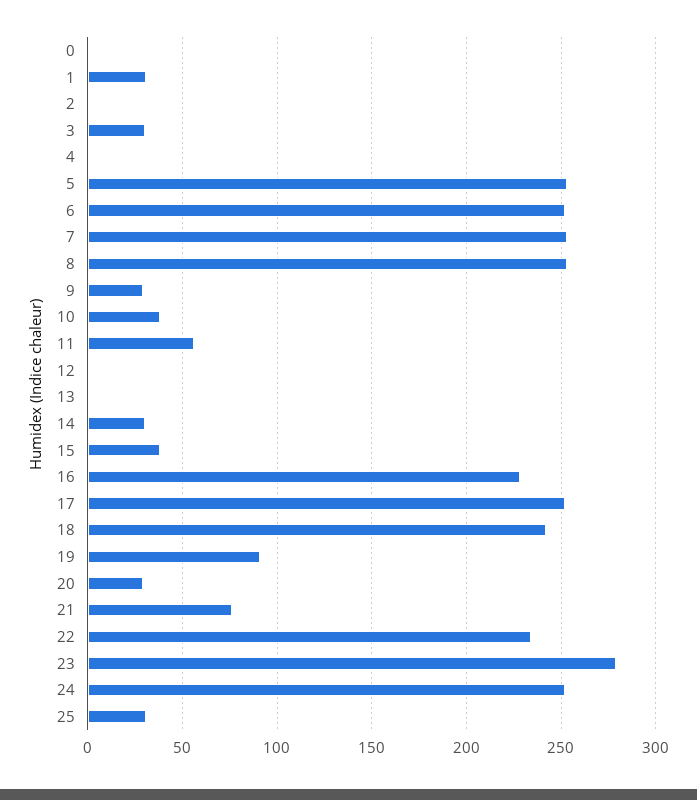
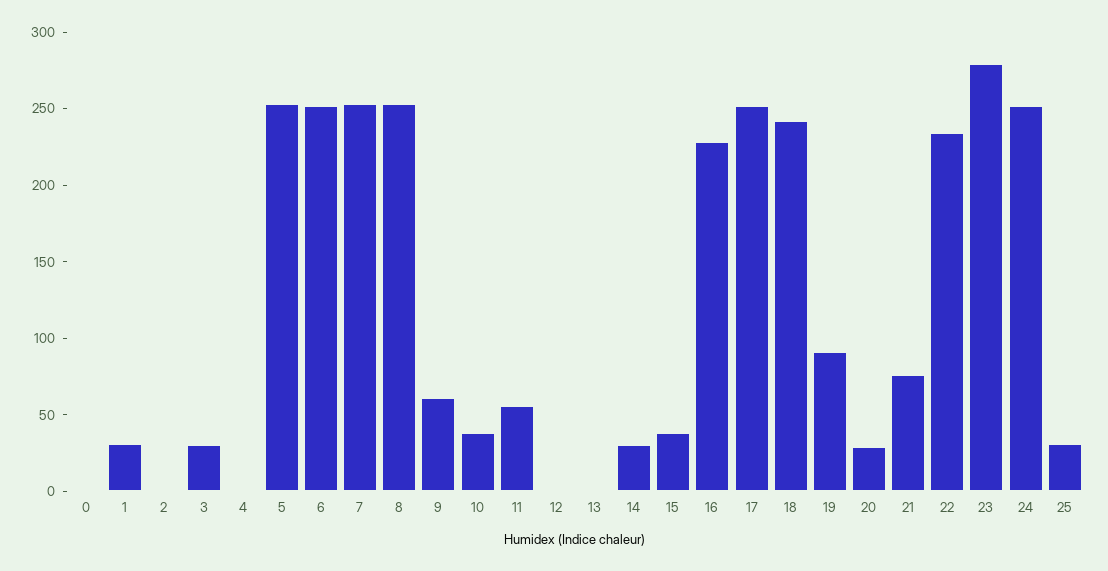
  {
    "0": 0,
    "1": 30,
    "2": 0,
    "3": 30,
    "4": 0,
    "5": 255,
    "6": 250,
    "7": 255,
    "8": 255,
-   "9": 30,
+   "9": 60,
    "10": 40,
    "11": 55,
    "12": 0,
    "13": 0,
    "14": 30,
    "15": 40,
    "16": 230,
    "17": 250,
    "18": 240,
    "19": 90,
    "20": 30,
    "21": 75,
    "22": 235,
    "23": 280,
    "24": 250,
    "25": 30
  }

